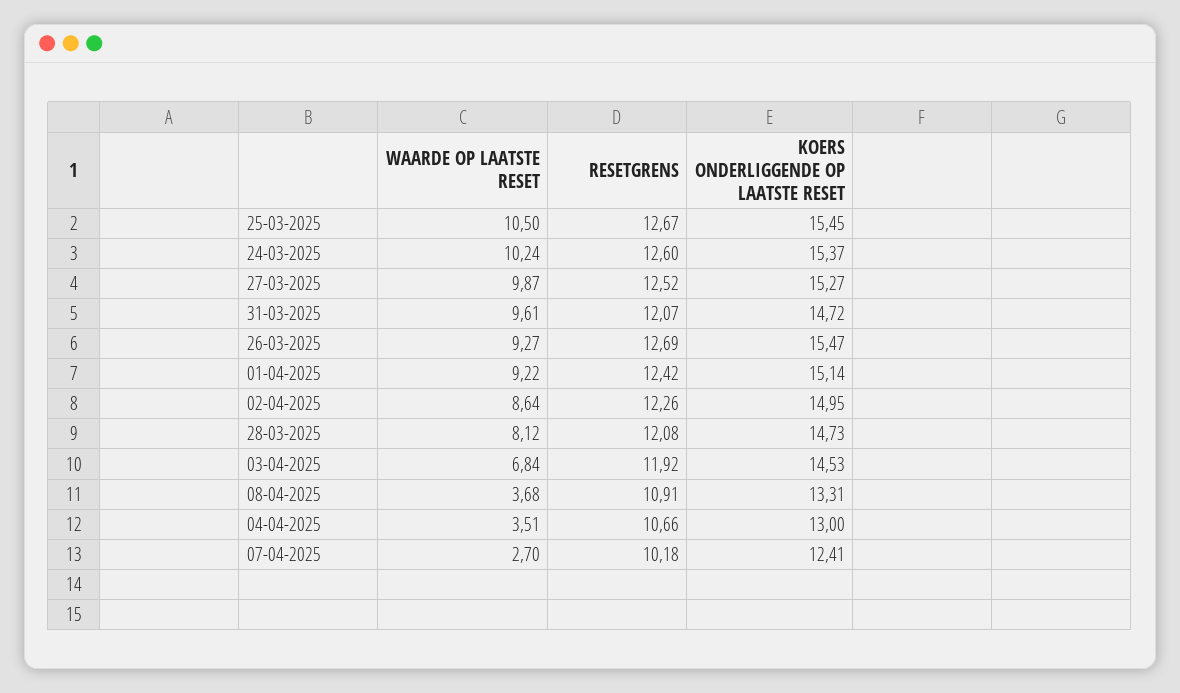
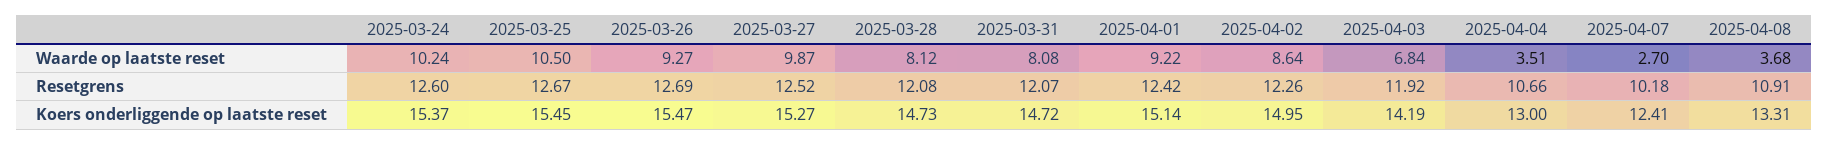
  {
    "WAARDE OP LAATSTE RESET": {
      "25-03-2025": 10.5,
      "24-03-2025": 10.24,
      "27-03-2025": 9.87,
-     "31-03-2025": 9.61,
+     "31-03-2025": 8.08,
      "26-03-2025": 9.27,
      "01-04-2025": 9.22,
      "02-04-2025": 8.64,
      "28-03-2025": 8.12,
      "03-04-2025": 6.84,
      "08-04-2025": 3.68,
      "04-04-2025": 3.51,
      "07-04-2025": 2.7
    },
    "RESETGRENS": {
      "25-03-2025": 12.67,
      "24-03-2025": 12.6,
      "27-03-2025": 12.52,
      "31-03-2025": 12.07,
      "26-03-2025": 12.69,
      "01-04-2025": 12.42,
      "02-04-2025": 12.26,
      "28-03-2025": 12.08,
      "03-04-2025": 11.92,
      "08-04-2025": 10.91,
      "04-04-2025": 10.66,
      "07-04-2025": 10.18
    },
    "KOERS ONDERLIGGENDE OP LAATSTE RESET": {
      "25-03-2025": 15.45,
      "24-03-2025": 15.37,
      "27-03-2025": 15.27,
      "31-03-2025": 14.72,
      "26-03-2025": 15.47,
      "01-04-2025": 15.14,
      "02-04-2025": 14.95,
      "28-03-2025": 14.73,
-     "03-04-2025": 14.53,
+     "03-04-2025": 14.19,
      "08-04-2025": 13.31,
      "04-04-2025": 13,
      "07-04-2025": 12.41
    }
  }

